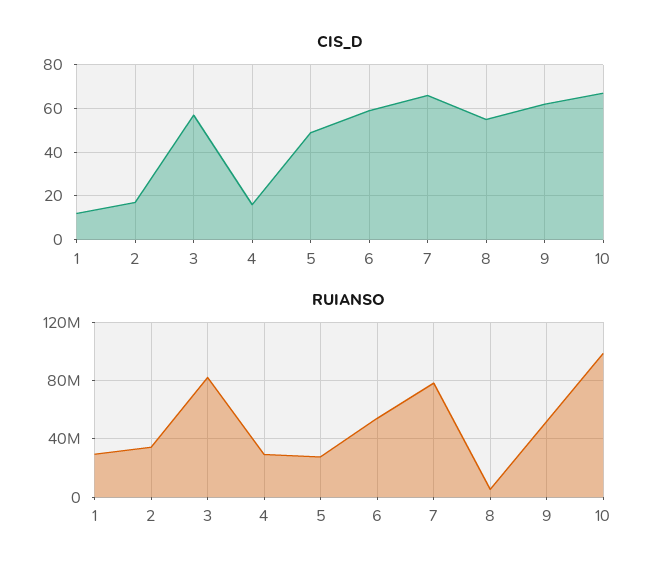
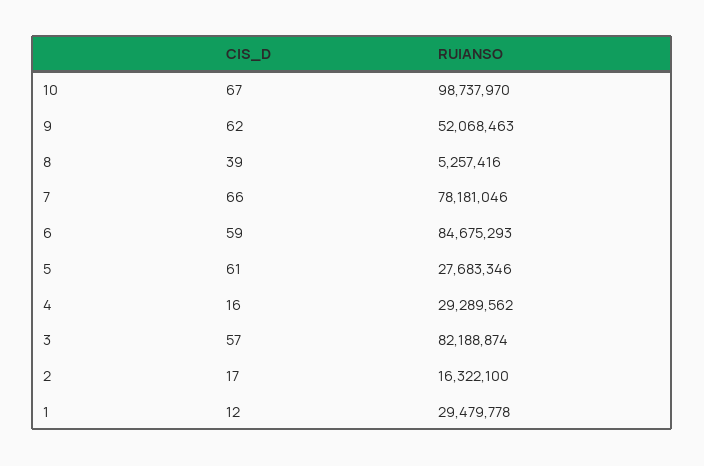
  {
    "CIS_D": {
      "1": 12,
      "2": 17,
      "3": 57,
      "4": 16,
-     "5": 50,
+     "5": 61,
      "6": 59,
      "7": 66,
-     "8": 55,
+     "8": 39,
      "9": 62,
      "10": 67
    },
    "RUIANSO": {
      "1": 29479778,
-     "2": 35000000,
+     "2": 16322100,
      "3": 82188874,
      "4": 29289562,
      "5": 27683346,
-     "6": 55000000,
+     "6": 84675293,
      "7": 78181046,
      "8": 5257416,
      "9": 52068463,
      "10": 98737970
    }
  }

